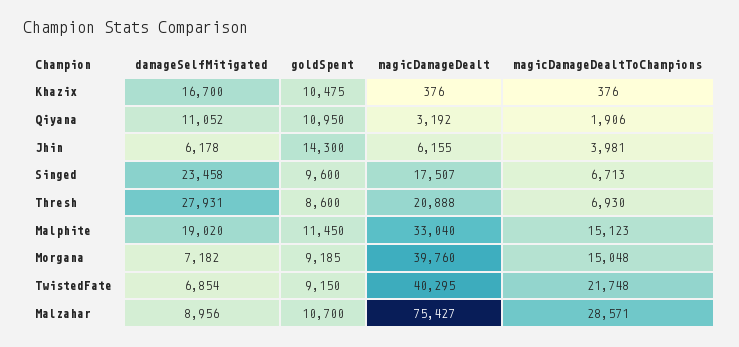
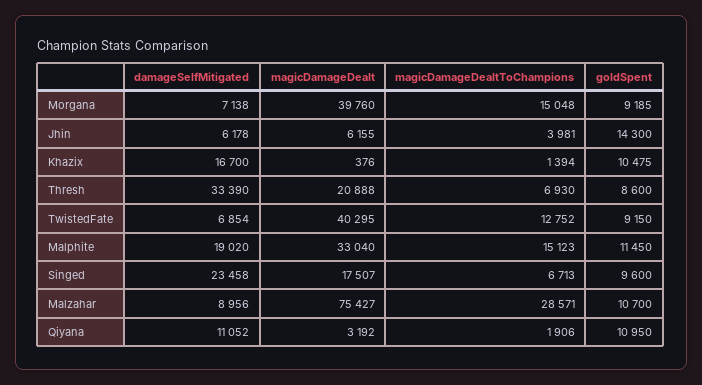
  {
    "damageSelfMitigated": {
      "Khazix": 16700,
      "Qiyana": 11052,
      "Jhin": 6178,
      "Singed": 23458,
-     "Thresh": 27931,
+     "Thresh": 33390,
      "Malphite": 19020,
-     "Morgana": 7182,
+     "Morgana": 7138,
      "TwistedFate": 6854,
      "Malzahar": 8956
    },
    "goldSpent": {
      "Khazix": 10475,
      "Qiyana": 10950,
      "Jhin": 14300,
      "Singed": 9600,
      "Thresh": 8600,
      "Malphite": 11450,
      "Morgana": 9185,
      "TwistedFate": 9150,
      "Malzahar": 10700
    },
    "magicDamageDealt": {
      "Khazix": 376,
      "Qiyana": 3192,
      "Jhin": 6155,
      "Singed": 17507,
      "Thresh": 20888,
      "Malphite": 33040,
      "Morgana": 39760,
      "TwistedFate": 40295,
      "Malzahar": 75427
    },
    "magicDamageDealtToChampions": {
-     "Khazix": 376,
+     "Khazix": 1394,
      "Qiyana": 1906,
      "Jhin": 3981,
      "Singed": 6713,
      "Thresh": 6930,
      "Malphite": 15123,
      "Morgana": 15048,
-     "TwistedFate": 21748,
+     "TwistedFate": 12752,
      "Malzahar": 28571
    }
  }

